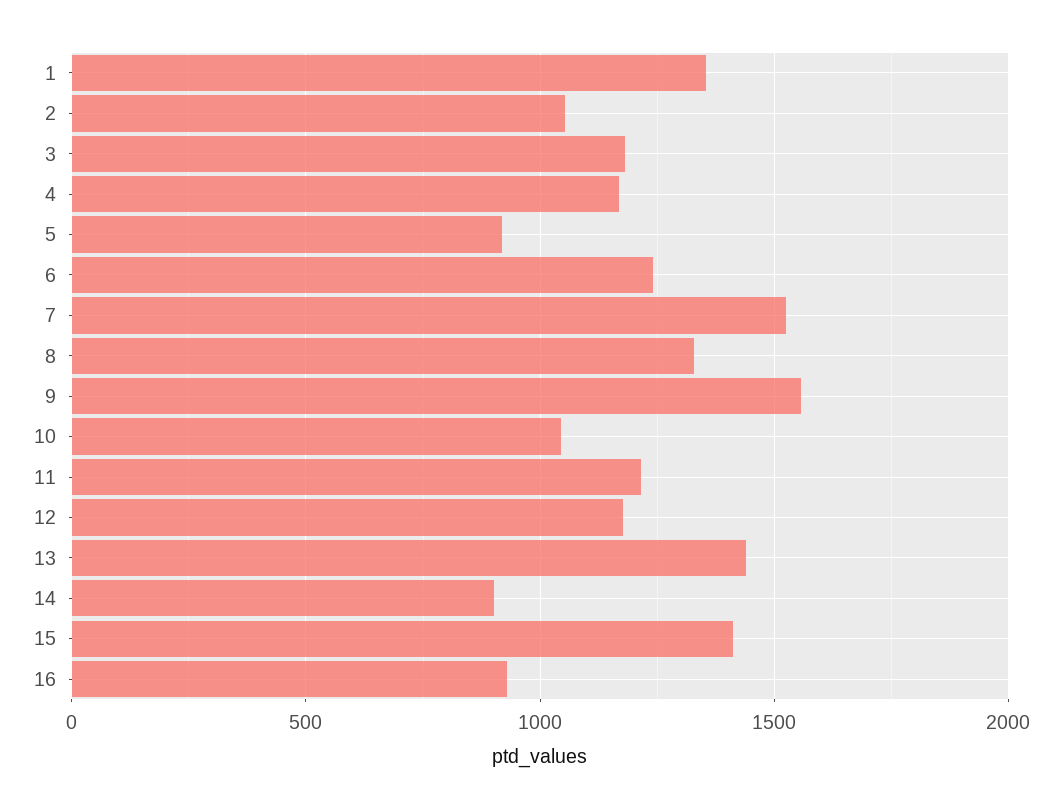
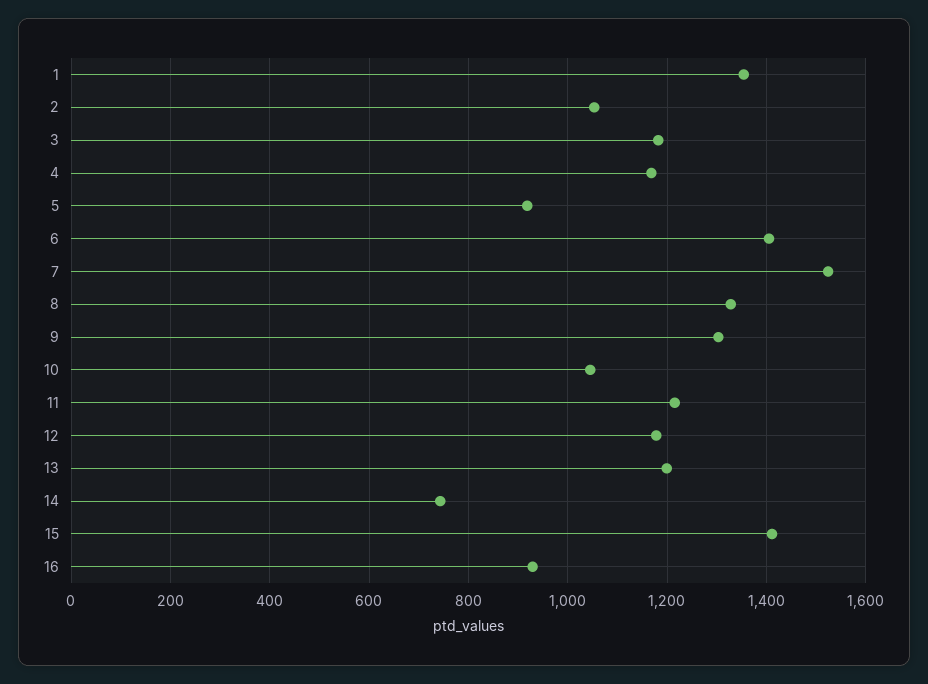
  {
    "1": 1360,
    "2": 1060,
    "3": 1180,
    "4": 1160,
    "5": 920,
-   "6": 1250,
+   "6": 1400,
    "7": 1520,
    "8": 1320,
-   "9": 1550,
+   "9": 1300,
    "10": 1040,
    "11": 1220,
    "12": 1180,
-   "13": 1450,
+   "13": 1200,
-   "14": 900,
+   "14": 740,
    "15": 1420,
    "16": 920
  }

